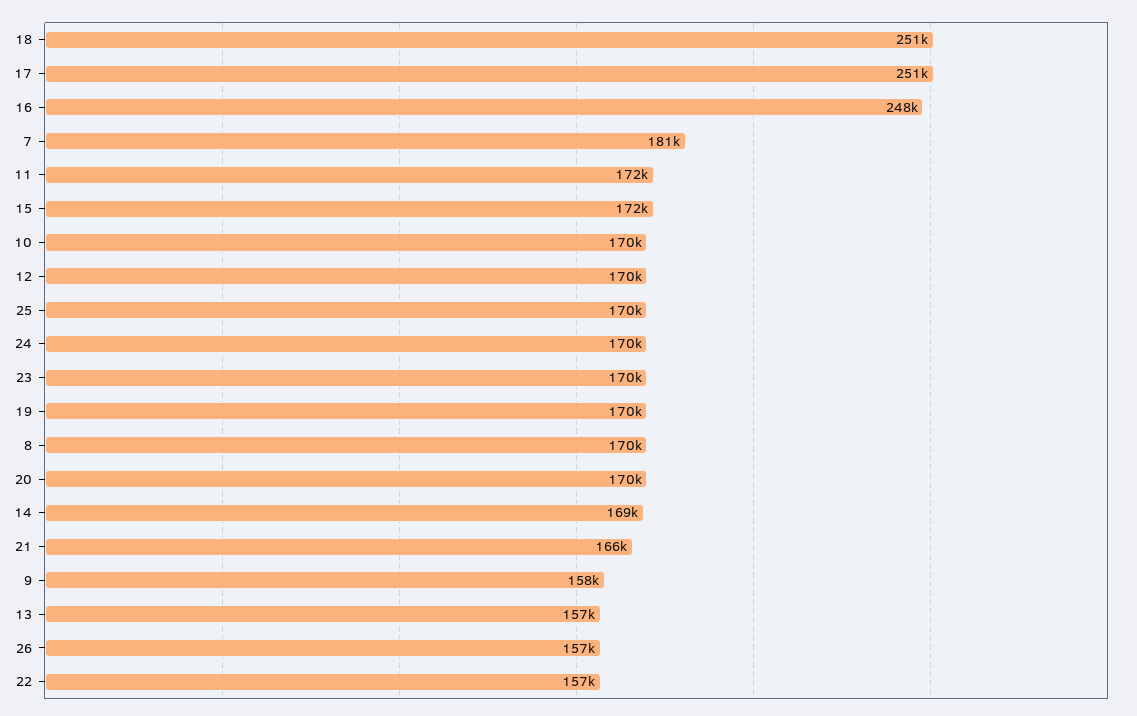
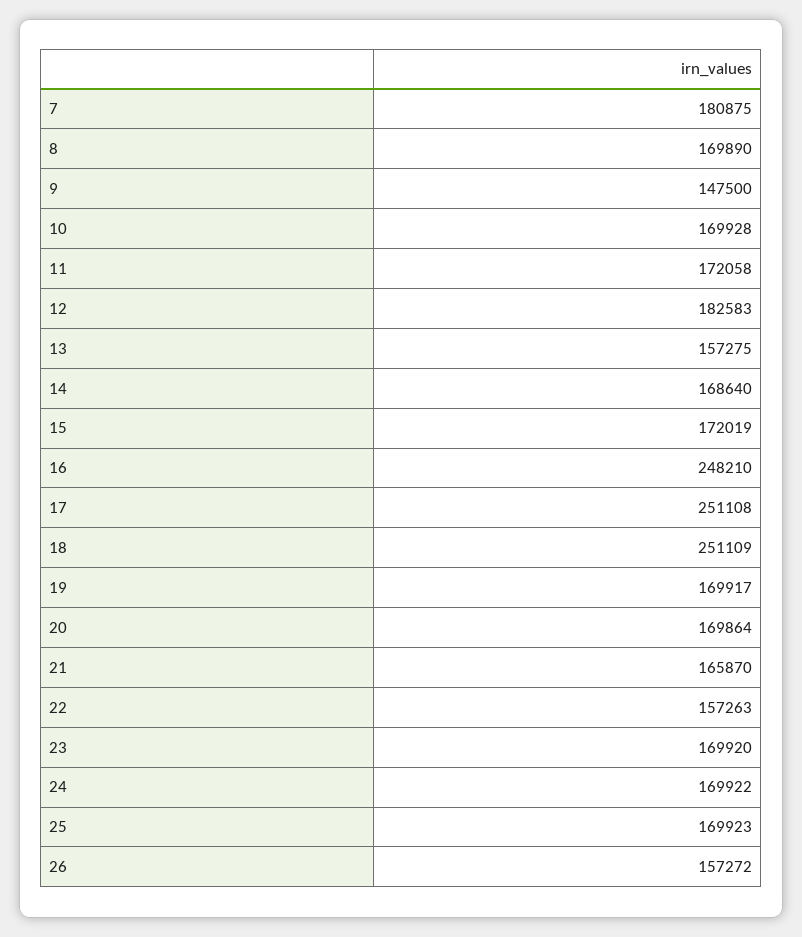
  {
    "18": 251109,
    "17": 251108,
    "16": 248210,
    "7": 180875,
    "11": 172058,
    "15": 172019,
    "10": 169928,
-   "12": 170000,
+   "12": 182583,
    "25": 169923,
    "24": 169922,
    "23": 169920,
    "19": 169917,
    "8": 169890,
    "20": 169864,
    "14": 168640,
    "21": 165870,
-   "9": 158000,
+   "9": 147500,
    "13": 157275,
    "26": 157272,
    "22": 157263
  }

